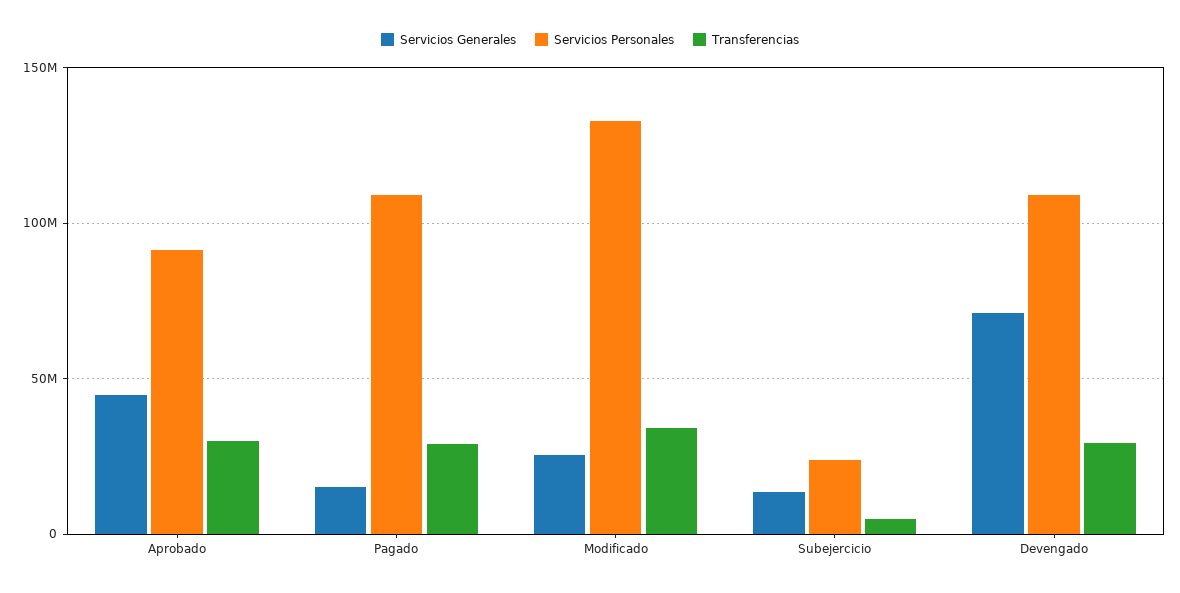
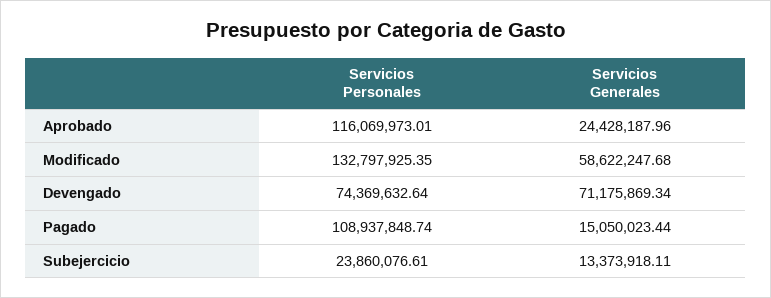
  {
    "Servicios Generales": {
-     "Aprobado": 45000000,
+     "Aprobado": 24428187.96,
      "Pagado": 15050023.44,
-     "Modificado": 25000000,
+     "Modificado": 58622247.68,
      "Subejercicio": 13373918.11,
      "Devengado": 71175869.34
    },
    "Servicios Personales": {
-     "Aprobado": 90000000,
+     "Aprobado": 116069973.01,
      "Pagado": 108937848.74,
      "Modificado": 132797925.35,
      "Subejercicio": 23860076.61,
-     "Devengado": 110000000
+     "Devengado": 74369632.64
-   },
+   }
-   "Transferencias": {
-     "Aprobado": 30000000,
-     "Pagado": 30000000,
-     "Modificado": 35000000,
-     "Subejercicio": 5000000,
-     "Devengado": 30000000
-   }
  }

